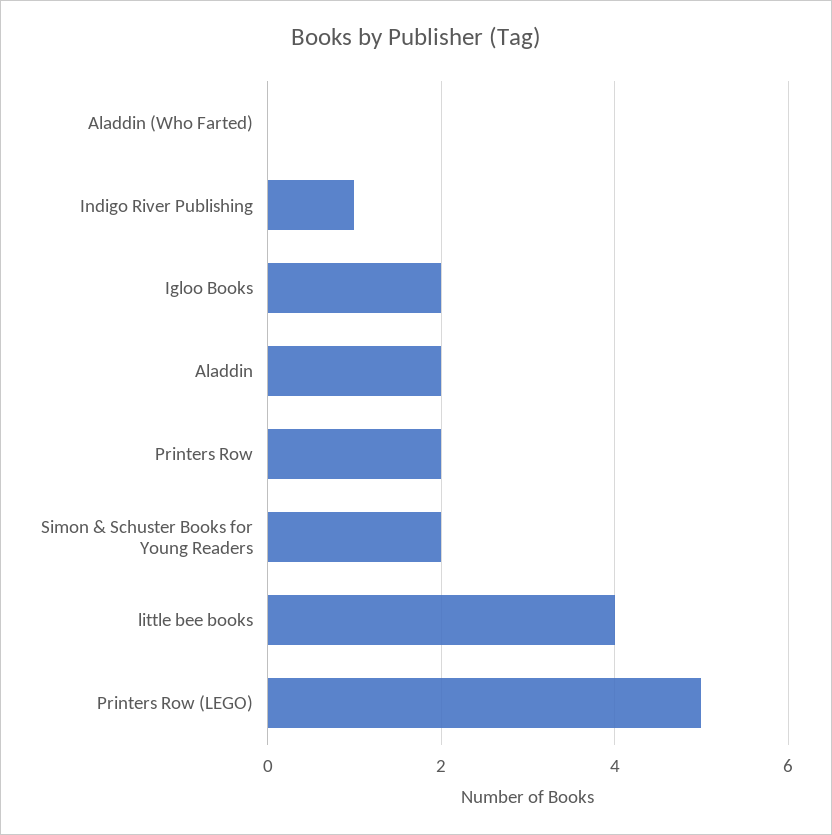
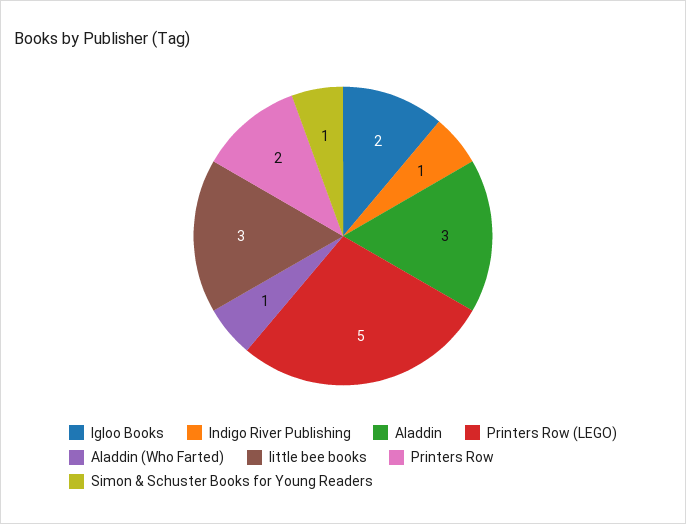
  {
-   "Aladdin (Who Farted)": 0,
+   "Aladdin (Who Farted)": 1,
    "Indigo River Publishing": 1,
    "Igloo Books": 2,
-   "Aladdin": 2,
+   "Aladdin": 3,
    "Printers Row": 2,
-   "Simon & Schuster Books for Young Readers": 2,
+   "Simon & Schuster Books for Young Readers": 1,
-   "little bee books": 4,
+   "little bee books": 3,
    "Printers Row (LEGO)": 5
  }

